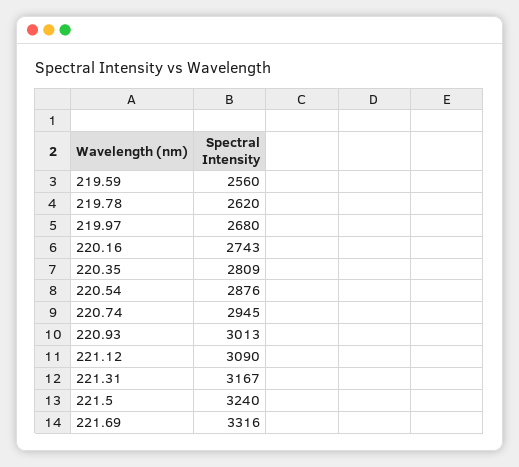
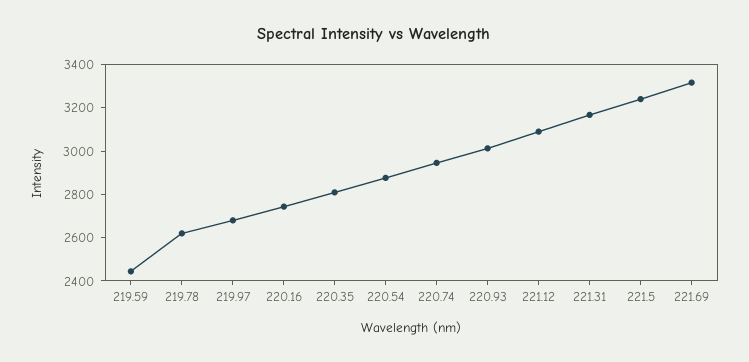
  {
-   "219.59": 2560,
+   "219.59": 2450,
    "219.78": 2620,
    "219.97": 2680,
    "220.16": 2743,
    "220.35": 2809,
    "220.54": 2876,
    "220.74": 2945,
    "220.93": 3013,
    "221.12": 3090,
    "221.31": 3167,
    "221.5": 3240,
    "221.69": 3316
  }

